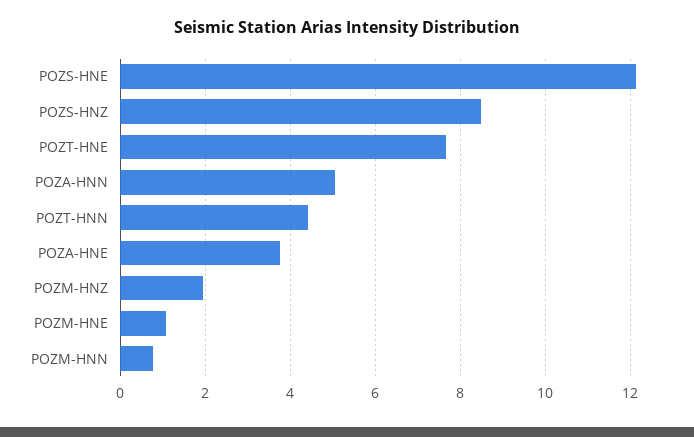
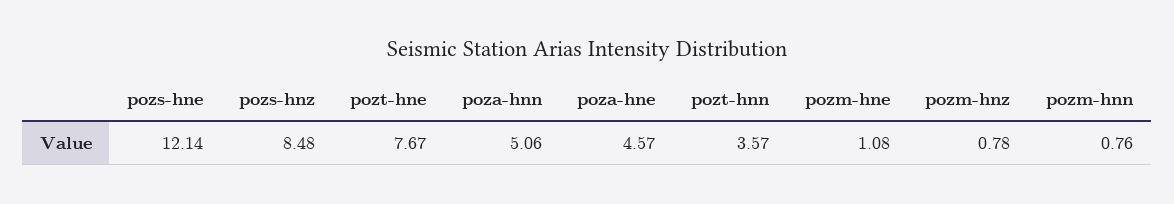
  {
    "POZS-HNE": 12.14,
    "POZS-HNZ": 8.48,
    "POZT-HNE": 7.67,
    "POZA-HNN": 5.06,
-   "POZT-HNN": 4.4,
+   "POZT-HNN": 3.57,
-   "POZA-HNE": 3.8,
+   "POZA-HNE": 4.57,
-   "POZM-HNZ": 2,
+   "POZM-HNZ": 0.78,
    "POZM-HNE": 1.08,
    "POZM-HNN": 0.76
  }

